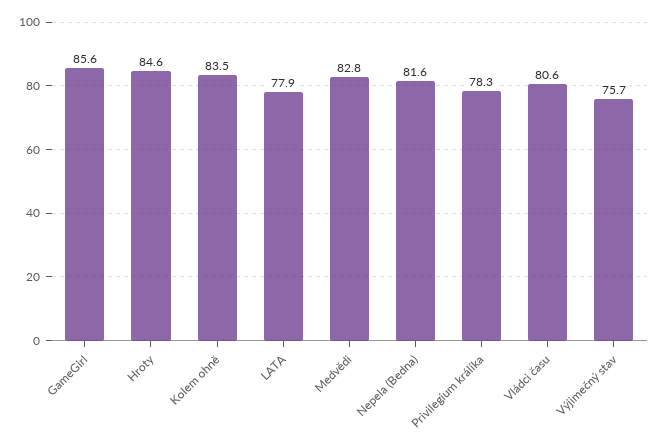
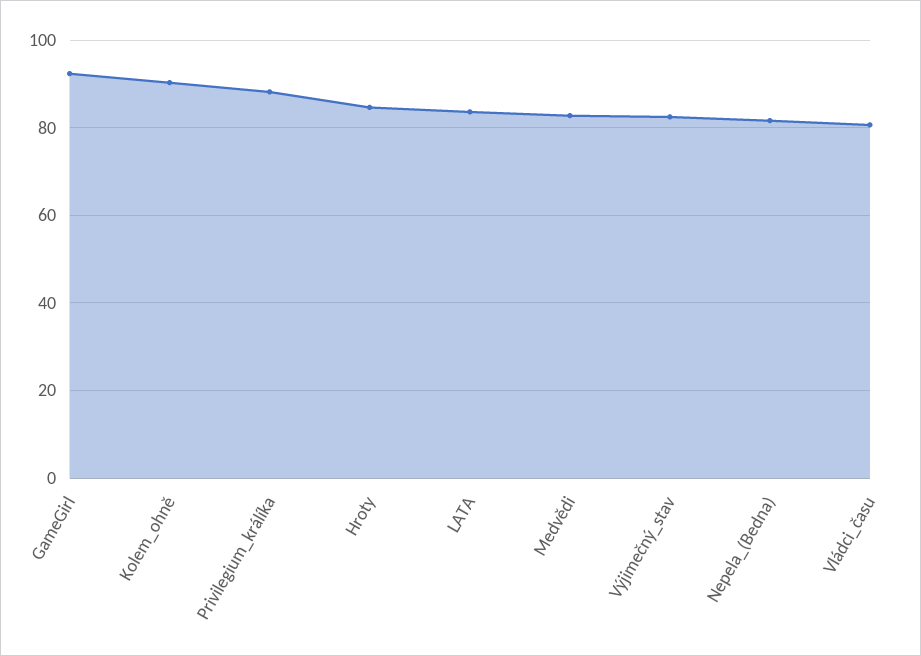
  {
-   "GameGirl": 85.6,
+   "GameGirl": 92,
    "Hroty": 84.6,
-   "Kolem ohně": 83.5,
+   "Kolem ohně": 90,
-   "LATA": 77.9,
+   "LATA": 84,
    "Medvědi": 82.8,
    "Nepela (Bedna)": 81.6,
-   "Privilegium králíka": 78.3,
+   "Privilegium králíka": 88,
    "Vládci času": 80.6,
-   "Výjimečný stav": 75.7
+   "Výjimečný stav": 82
  }

